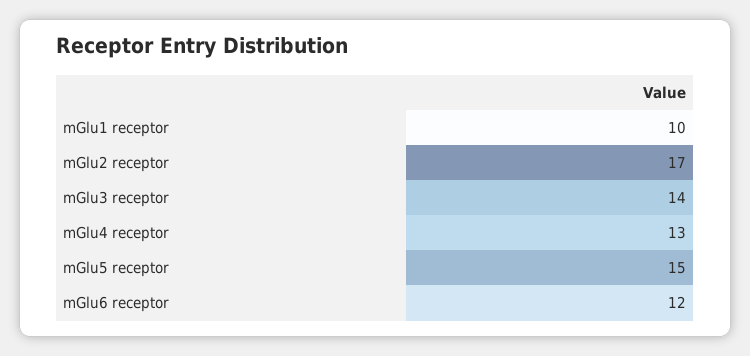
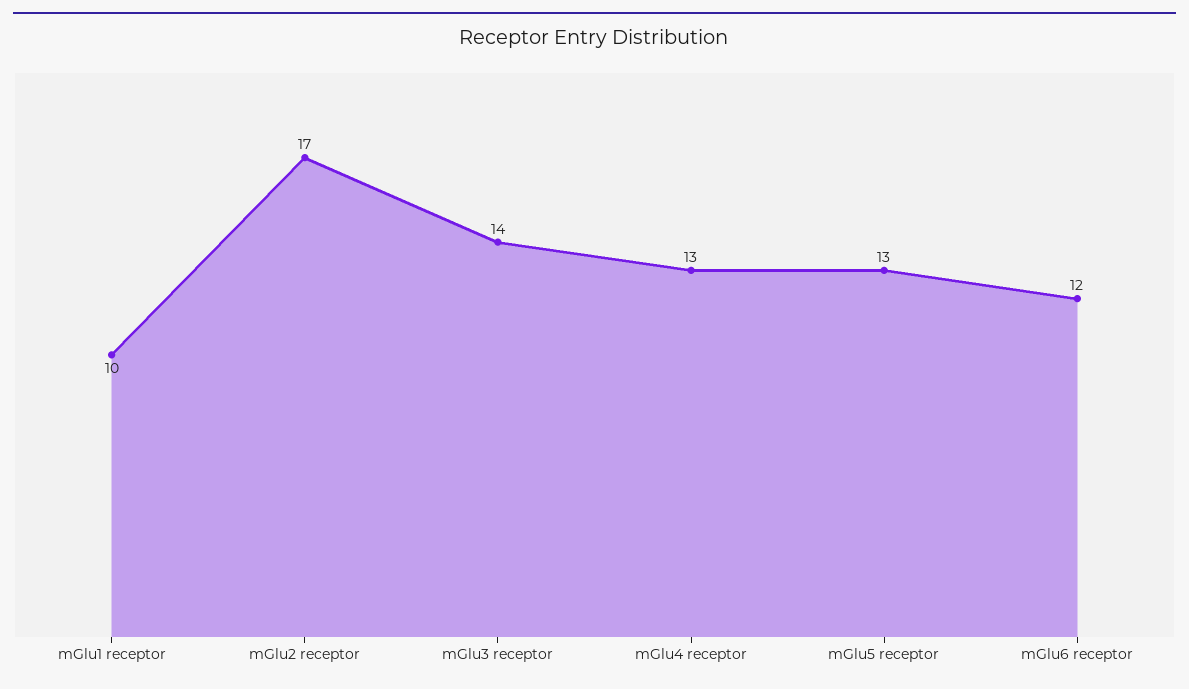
  {
    "mGlu1 receptor": 10,
    "mGlu2 receptor": 17,
    "mGlu3 receptor": 14,
    "mGlu4 receptor": 13,
-   "mGlu5 receptor": 15,
+   "mGlu5 receptor": 13,
    "mGlu6 receptor": 12
  }

